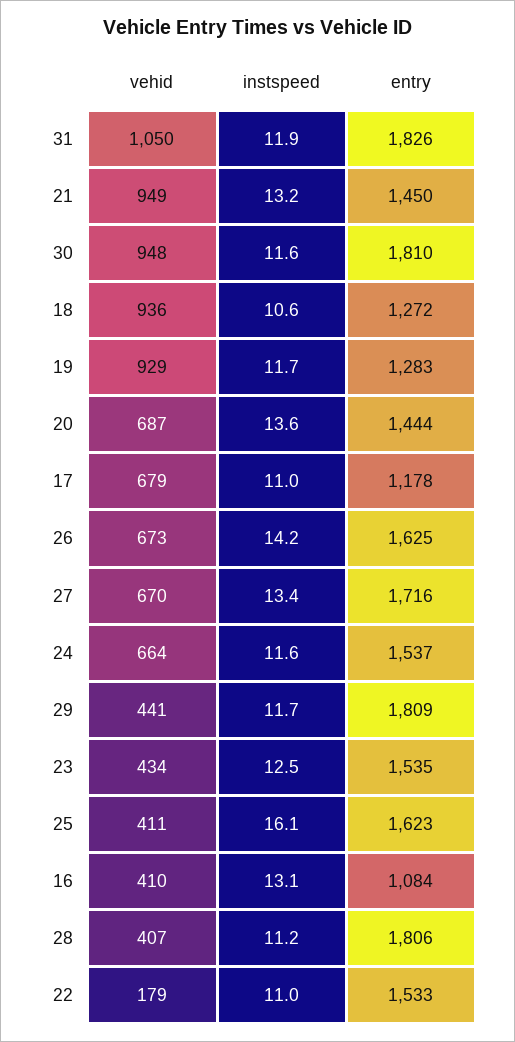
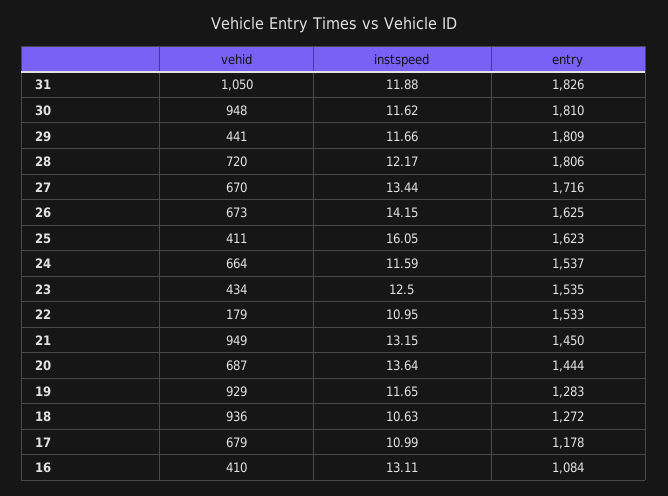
  {
    "vehid": {
      "31": 1050,
      "21": 949,
      "30": 948,
      "18": 936,
      "19": 929,
      "20": 687,
      "17": 679,
      "26": 673,
      "27": 670,
      "24": 664,
      "29": 441,
      "23": 434,
      "25": 411,
      "16": 410,
-     "28": 407,
+     "28": 720,
      "22": 179
    },
    "instspeed": {
      "31": 11.88,
      "21": 13.15,
      "30": 11.62,
      "18": 10.63,
      "19": 11.65,
      "20": 13.64,
      "17": 10.99,
      "26": 14.15,
      "27": 13.44,
      "24": 11.59,
      "29": 11.66,
      "23": 12.5,
      "25": 16.05,
      "16": 13.11,
-     "28": 11.2,
+     "28": 12.17,
      "22": 10.95
    },
    "entry": {
      "31": 1826,
      "21": 1450,
      "30": 1810,
      "18": 1272,
      "19": 1283,
      "20": 1444,
      "17": 1178,
      "26": 1625,
      "27": 1716,
      "24": 1537,
      "29": 1809,
      "23": 1535,
      "25": 1623,
      "16": 1084,
      "28": 1806,
      "22": 1533
    }
  }

